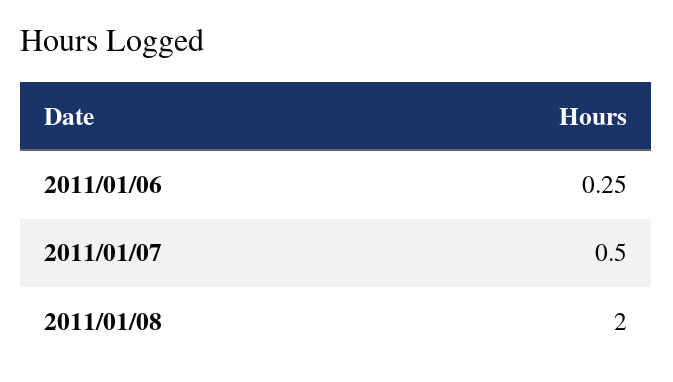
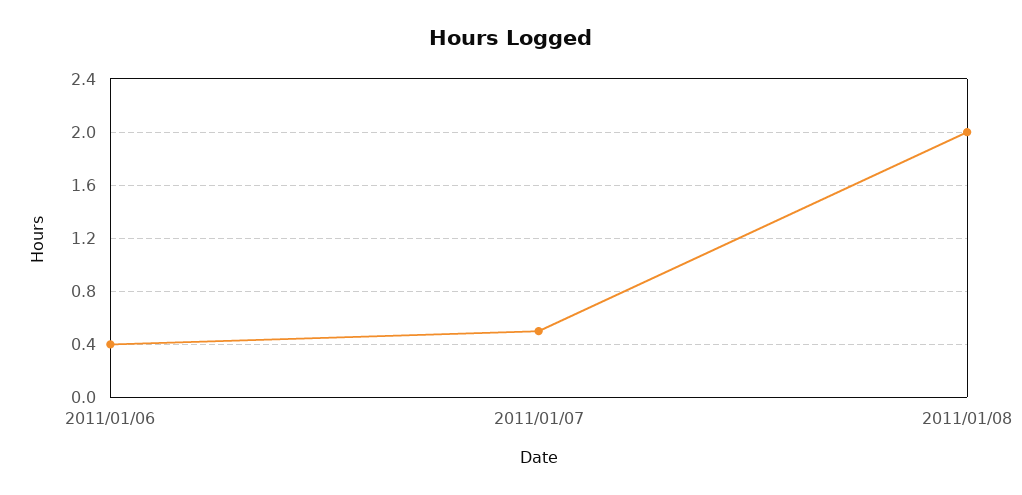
  {
-   "2011/01/06": 0.25,
+   "2011/01/06": 0.4,
    "2011/01/07": 0.5,
    "2011/01/08": 2
  }

